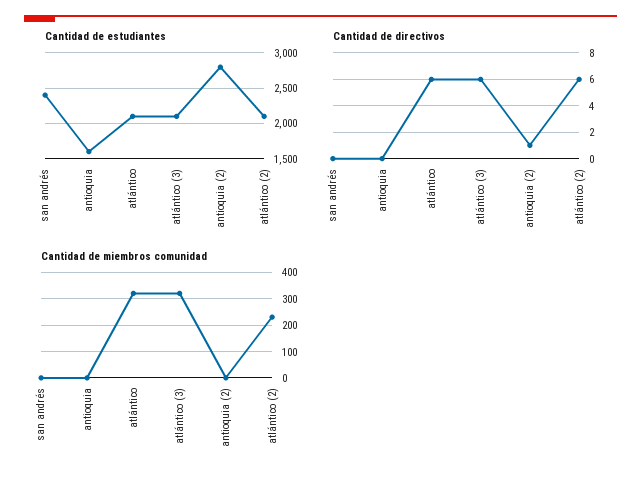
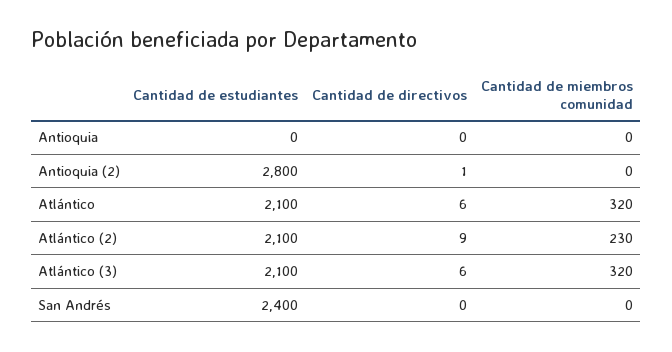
  {
    "Cantidad de estudiantes": {
      "san andrés": 2400,
-     "antioquia": 1600,
+     "antioquia": 0,
      "atlántico": 2100,
      "atlántico (3)": 2100,
      "antioquia (2)": 2800,
      "atlántico (2)": 2100
    },
    "Cantidad de directivos": {
      "san andrés": 0,
      "antioquia": 0,
      "atlántico": 6,
      "atlántico (3)": 6,
      "antioquia (2)": 1,
-     "atlántico (2)": 6
+     "atlántico (2)": 9
    },
    "Cantidad de miembros comunidad": {
      "san andrés": 0,
      "antioquia": 0,
      "atlántico": 320,
      "atlántico (3)": 320,
      "antioquia (2)": 0,
      "atlántico (2)": 230
    }
  }

